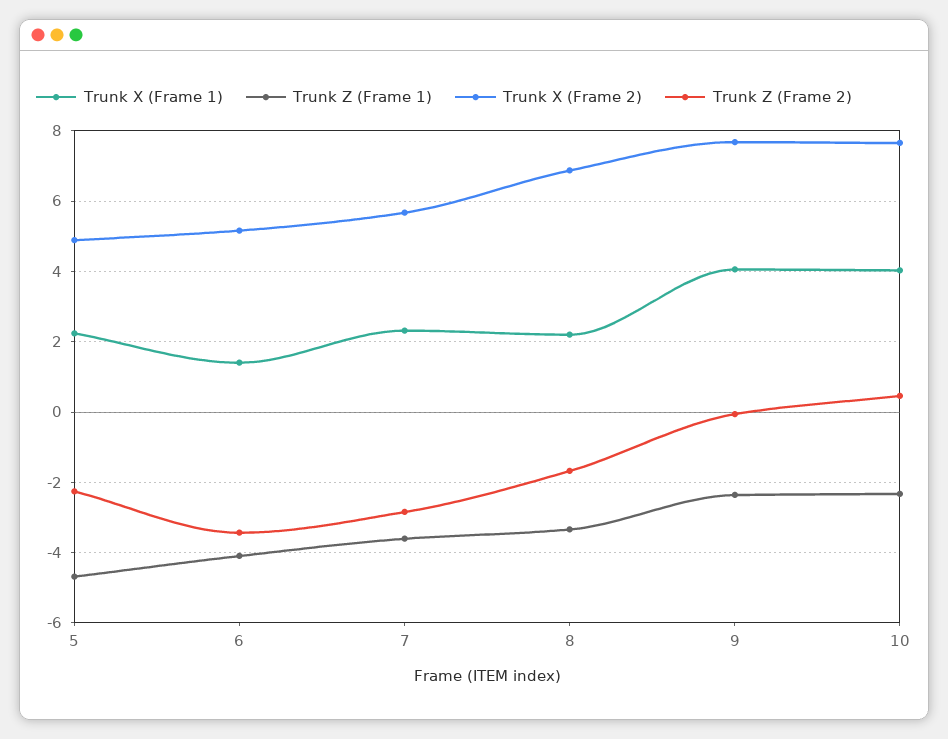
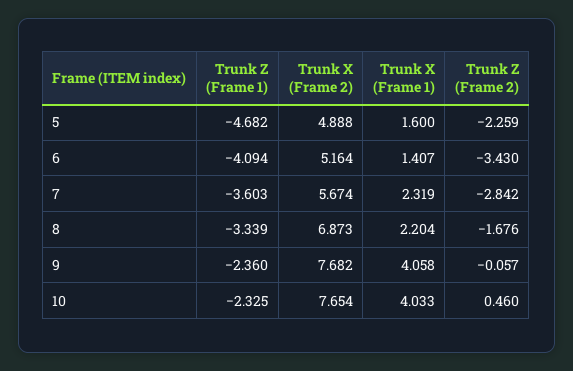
  {
    "Trunk X (Frame 1)": {
-     "5": 2.2,
+     "5": 1.6,
      "6": 1.407,
      "7": 2.319,
      "8": 2.204,
      "9": 4.058,
      "10": 4.033
    },
    "Trunk Z (Frame 1)": {
      "5": -4.682,
      "6": -4.094,
      "7": -3.603,
      "8": -3.339,
      "9": -2.36,
      "10": -2.325
    },
    "Trunk X (Frame 2)": {
      "5": 4.888,
      "6": 5.164,
      "7": 5.674,
      "8": 6.873,
      "9": 7.682,
      "10": 7.654
    },
    "Trunk Z (Frame 2)": {
      "5": -2.259,
      "6": -3.43,
      "7": -2.842,
      "8": -1.676,
      "9": -0.057,
      "10": 0.46
    }
  }

